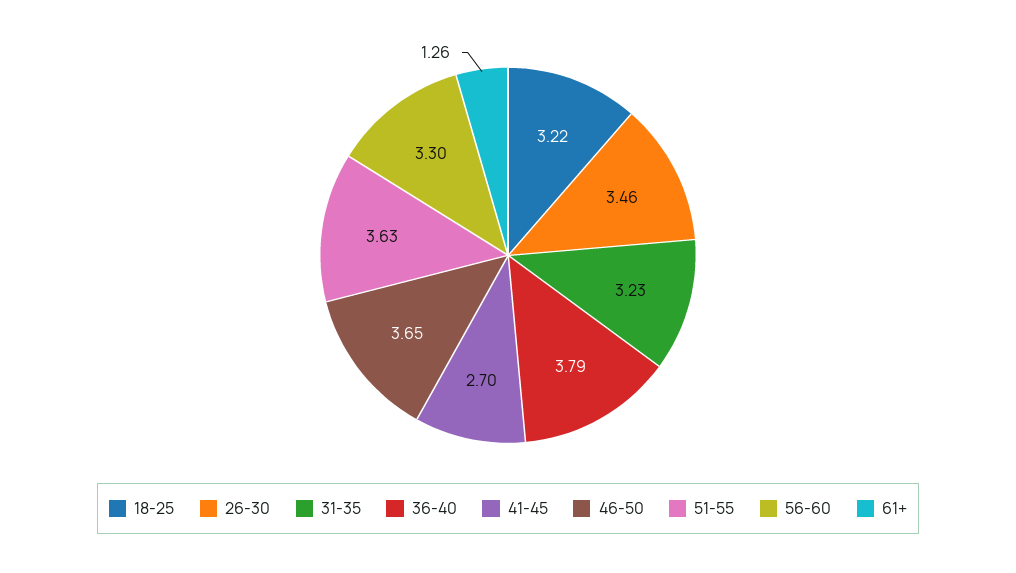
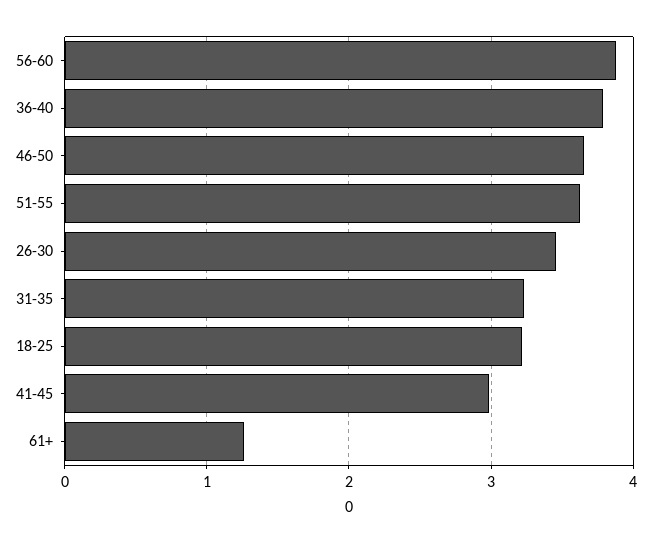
  {
    "18-25": 3.22,
    "26-30": 3.46,
    "31-35": 3.23,
    "36-40": 3.79,
-   "41-45": 2.7,
+   "41-45": 3,
    "46-50": 3.65,
    "51-55": 3.63,
-   "56-60": 3.3,
+   "56-60": 3.9,
    "61+": 1.26
  }

